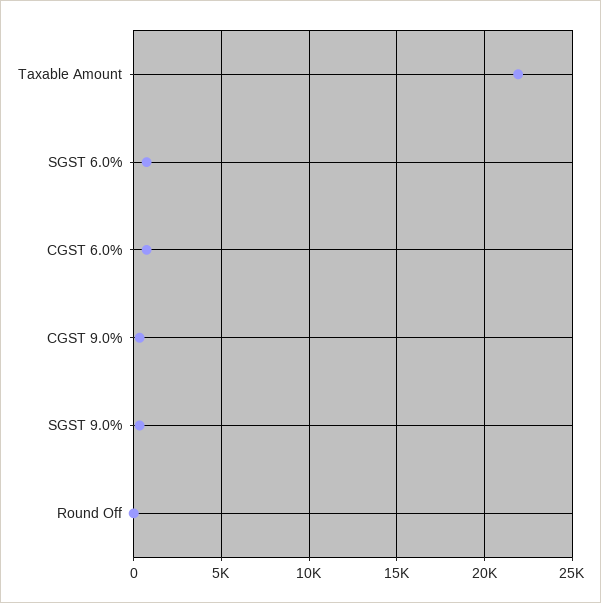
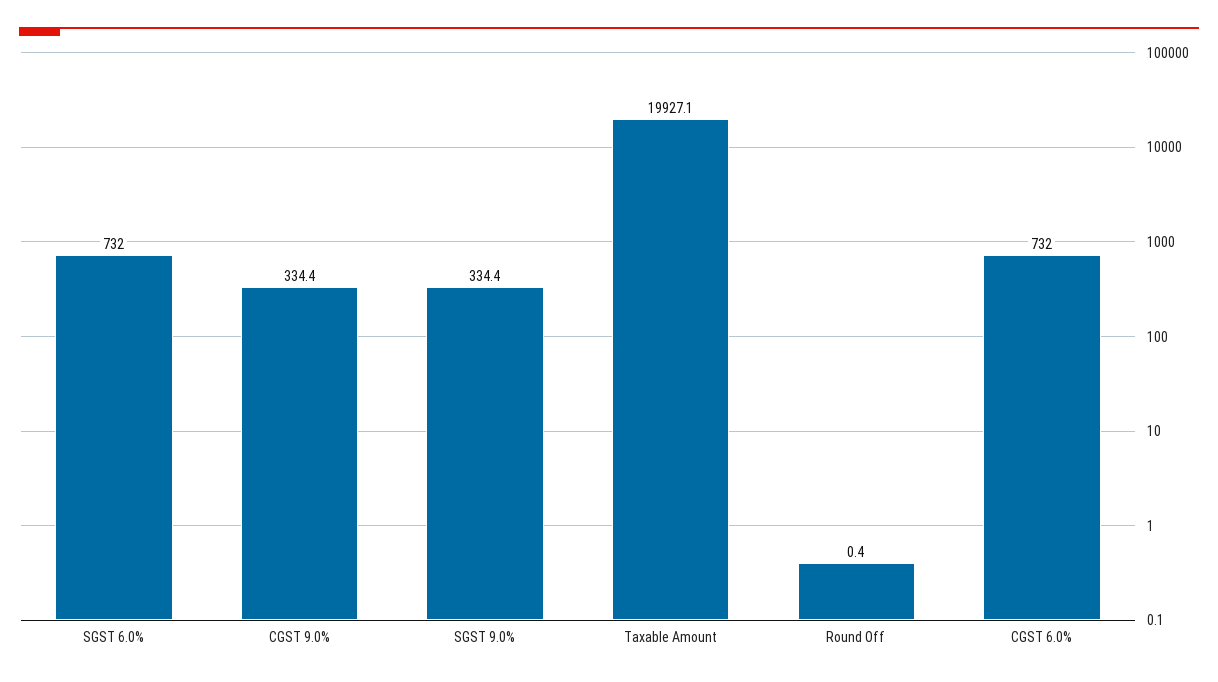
  {
-   "Taxable Amount": 22000,
+   "Taxable Amount": 19927.1,
    "SGST 6.0%": 732,
    "CGST 6.0%": 732,
    "CGST 9.0%": 334.4,
    "SGST 9.0%": 334.4,
    "Round Off": 0.4
  }

